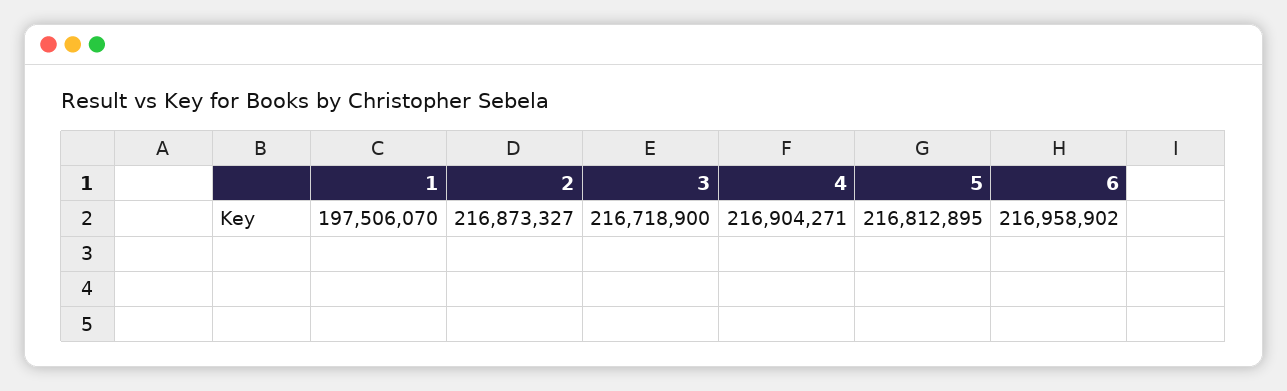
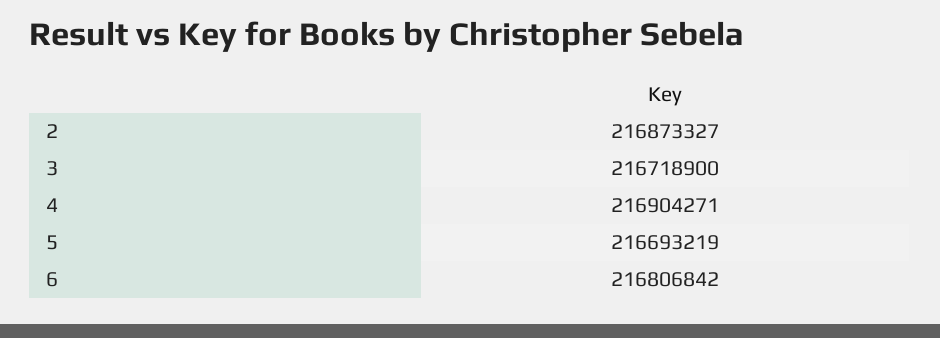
  {
-   "1": 197506070,
    "2": 216873327,
    "3": 216718900,
    "4": 216904271,
-   "5": 216812895,
+   "5": 216693219,
-   "6": 216958902
+   "6": 216806842
  }

